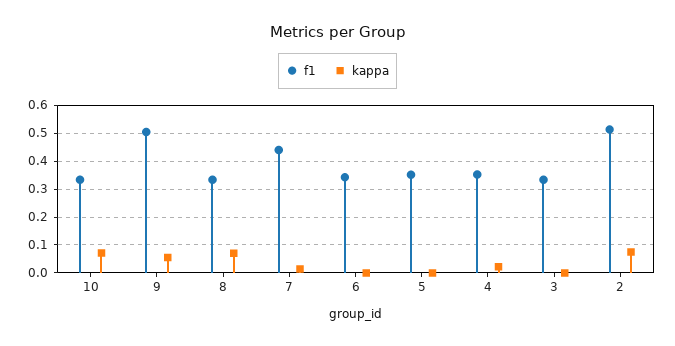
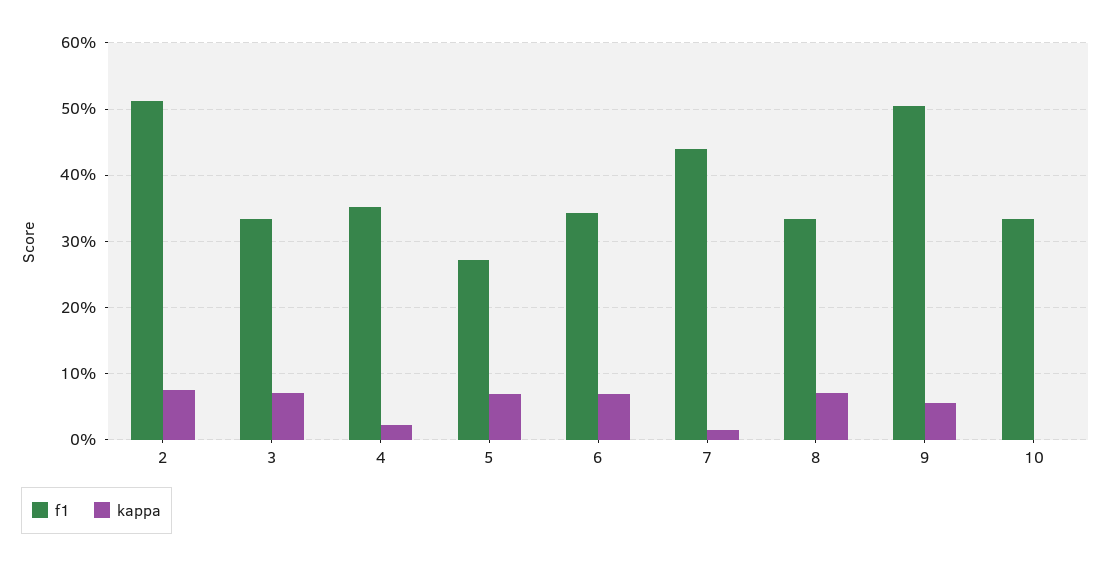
  {
    "f1": {
      "10": 0.33,
      "9": 0.5,
      "8": 0.33,
      "7": 0.44,
      "6": 0.34,
-     "5": 0.35,
+     "5": 0.27,
      "4": 0.35,
      "3": 0.33,
      "2": 0.51
    },
    "kappa": {
-     "10": 0.075,
+     "10": 0,
      "9": 0.06,
      "8": 0.07,
      "7": 0.01,
-     "6": 0,
+     "6": 0.07,
-     "5": 0,
+     "5": 0.07,
      "4": 0.02,
-     "3": 0,
+     "3": 0.07,
      "2": 0.07
    }
  }

